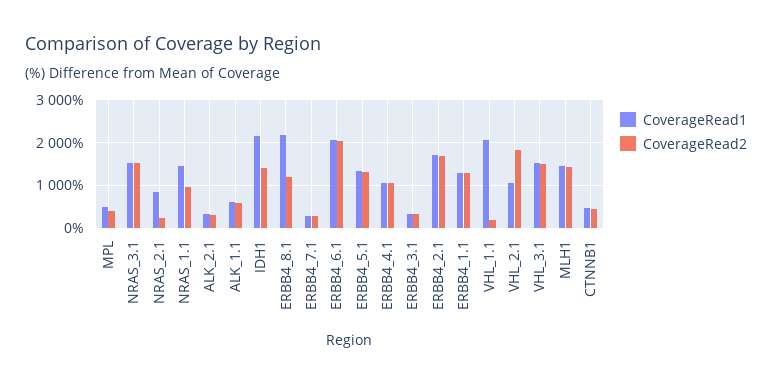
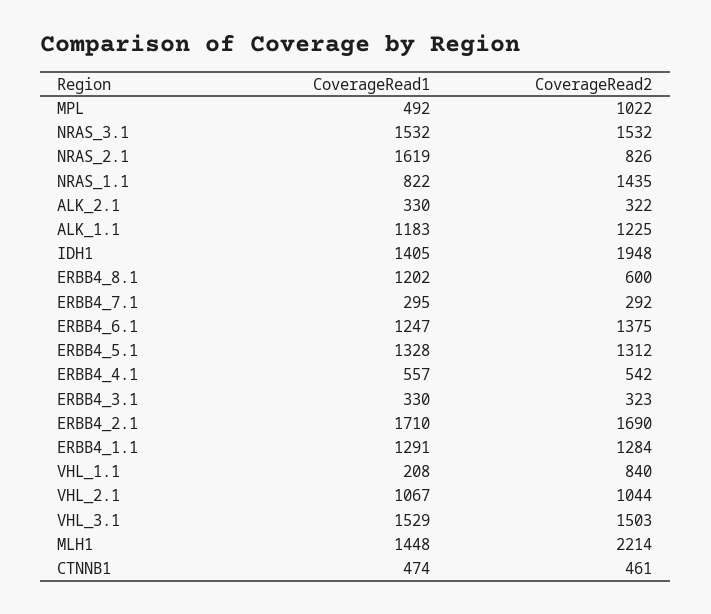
  {
    "CoverageRead1": {
      "MPL": 492,
      "NRAS_3.1": 1532,
-     "NRAS_2.1": 800,
+     "NRAS_2.1": 1619,
-     "NRAS_1.1": 1400,
+     "NRAS_1.1": 822,
      "ALK_2.1": 330,
-     "ALK_1.1": 600,
+     "ALK_1.1": 1183,
-     "IDH1": 2200,
+     "IDH1": 1405,
-     "ERBB4_8.1": 2200,
+     "ERBB4_8.1": 1202,
      "ERBB4_7.1": 295,
-     "ERBB4_6.1": 2000,
+     "ERBB4_6.1": 1247,
      "ERBB4_5.1": 1328,
-     "ERBB4_4.1": 1000,
+     "ERBB4_4.1": 557,
      "ERBB4_3.1": 330,
      "ERBB4_2.1": 1710,
      "ERBB4_1.1": 1291,
-     "VHL_1.1": 2000,
+     "VHL_1.1": 208,
      "VHL_2.1": 1067,
      "VHL_3.1": 1529,
      "MLH1": 1448,
      "CTNNB1": 474
    },
    "CoverageRead2": {
-     "MPL": 400,
+     "MPL": 1022,
      "NRAS_3.1": 1532,
-     "NRAS_2.1": 200,
+     "NRAS_2.1": 826,
-     "NRAS_1.1": 1000,
+     "NRAS_1.1": 1435,
      "ALK_2.1": 322,
-     "ALK_1.1": 600,
+     "ALK_1.1": 1225,
-     "IDH1": 1400,
+     "IDH1": 1948,
-     "ERBB4_8.1": 1200,
+     "ERBB4_8.1": 600,
      "ERBB4_7.1": 292,
-     "ERBB4_6.1": 2000,
+     "ERBB4_6.1": 1375,
      "ERBB4_5.1": 1312,
-     "ERBB4_4.1": 1000,
+     "ERBB4_4.1": 542,
      "ERBB4_3.1": 323,
      "ERBB4_2.1": 1690,
      "ERBB4_1.1": 1284,
-     "VHL_1.1": 200,
+     "VHL_1.1": 840,
-     "VHL_2.1": 1800,
+     "VHL_2.1": 1044,
      "VHL_3.1": 1503,
-     "MLH1": 1400,
+     "MLH1": 2214,
      "CTNNB1": 461
    }
  }

